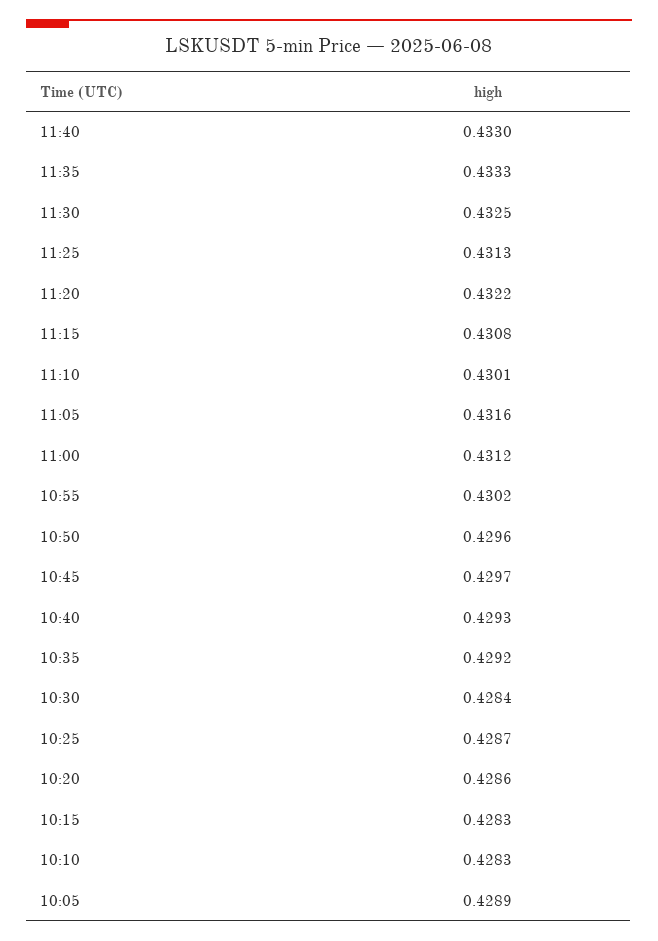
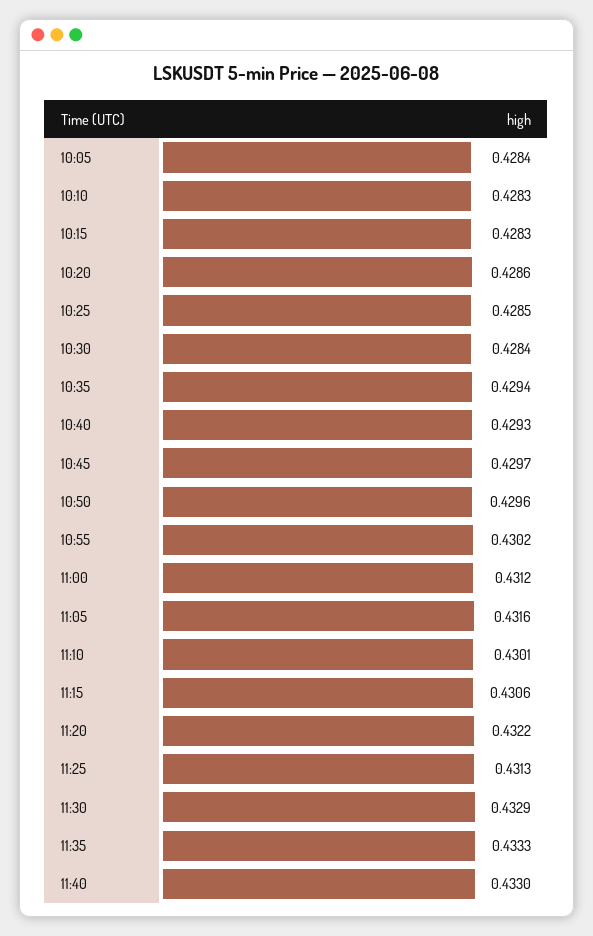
  {
    "11:40": 0.433,
    "11:35": 0.4333,
-   "11:30": 0.4325,
+   "11:30": 0.4329,
    "11:25": 0.4313,
    "11:20": 0.4322,
-   "11:15": 0.4308,
+   "11:15": 0.4306,
    "11:10": 0.4301,
    "11:05": 0.4316,
    "11:00": 0.4312,
    "10:55": 0.4302,
    "10:50": 0.4296,
    "10:45": 0.4297,
    "10:40": 0.4293,
-   "10:35": 0.4292,
+   "10:35": 0.4294,
    "10:30": 0.4284,
-   "10:25": 0.4287,
+   "10:25": 0.4285,
    "10:20": 0.4286,
    "10:15": 0.4283,
    "10:10": 0.4283,
-   "10:05": 0.4289
+   "10:05": 0.4284
  }

